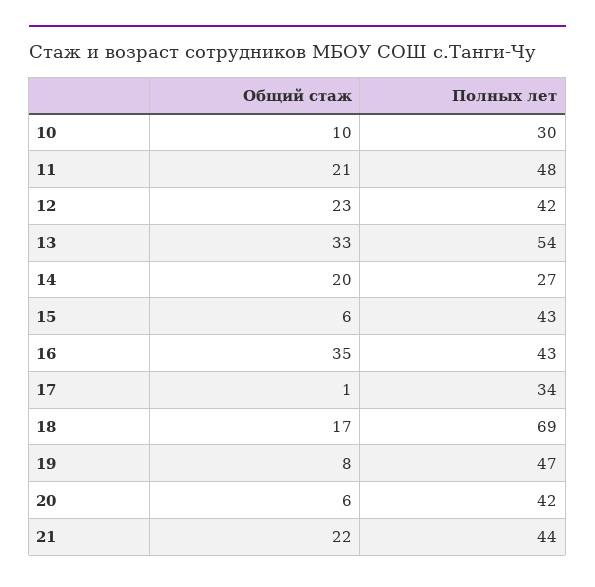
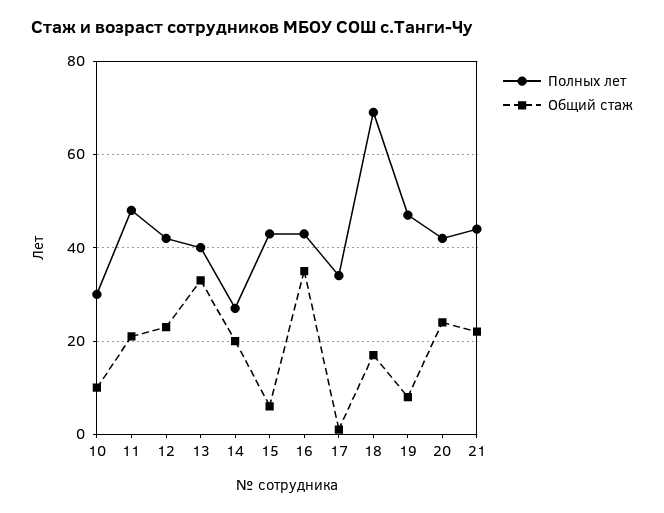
  {
    "Общий стаж": {
      "10": 10,
      "11": 21,
      "12": 23,
      "13": 33,
      "14": 20,
      "15": 6,
      "16": 35,
      "17": 1,
      "18": 17,
      "19": 8,
-     "20": 6,
+     "20": 25,
      "21": 22
    },
    "Полных лет": {
      "10": 30,
      "11": 48,
      "12": 42,
-     "13": 54,
+     "13": 40,
      "14": 27,
      "15": 43,
      "16": 43,
      "17": 34,
      "18": 69,
      "19": 47,
      "20": 42,
      "21": 44
    }
  }

